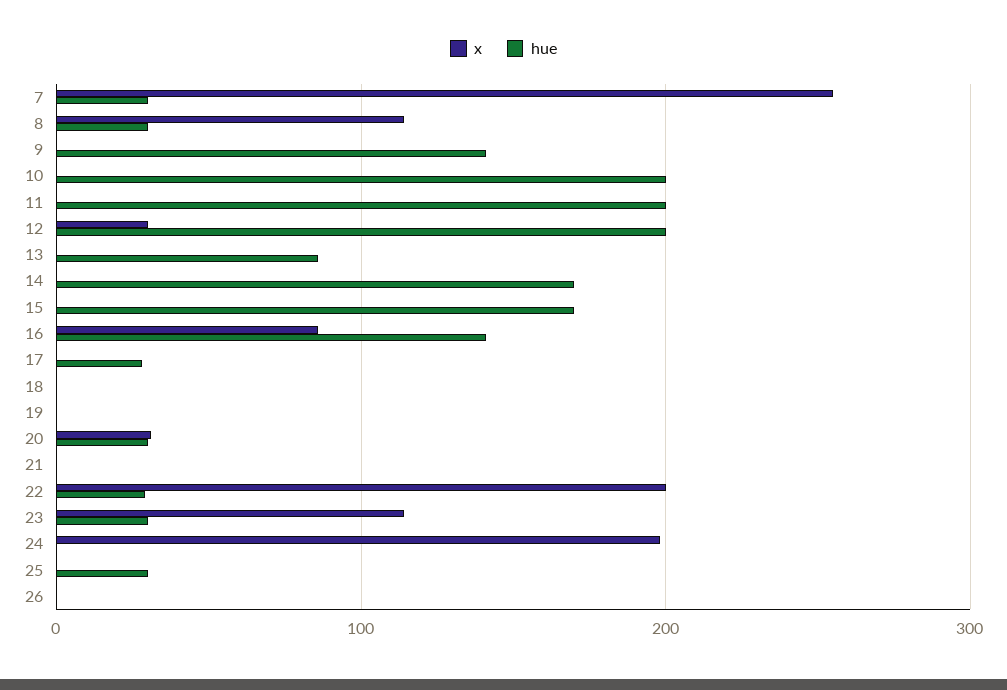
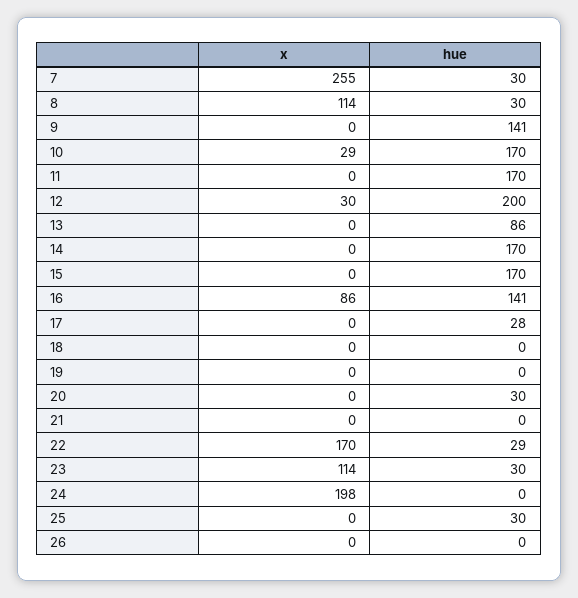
  {
    "x": {
      "7": 255,
      "8": 114,
      "9": 0,
-     "10": 0,
+     "10": 29,
      "11": 0,
      "12": 30,
      "13": 0,
      "14": 0,
      "15": 0,
      "16": 86,
      "17": 0,
      "18": 0,
      "19": 0,
-     "20": 30,
+     "20": 0,
      "21": 0,
-     "22": 200,
+     "22": 170,
      "23": 114,
      "24": 198,
      "25": 0,
      "26": 0
    },
    "hue": {
      "7": 30,
      "8": 30,
      "9": 141,
-     "10": 200,
+     "10": 170,
-     "11": 200,
+     "11": 170,
      "12": 200,
      "13": 86,
      "14": 170,
      "15": 170,
      "16": 141,
      "17": 28,
      "18": 0,
      "19": 0,
      "20": 30,
      "21": 0,
      "22": 29,
      "23": 30,
      "24": 0,
      "25": 30,
      "26": 0
    }
  }

